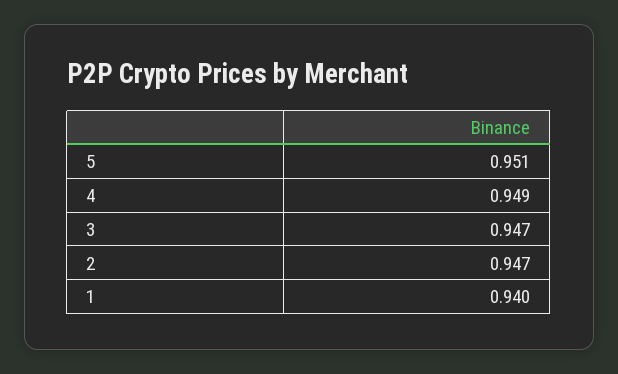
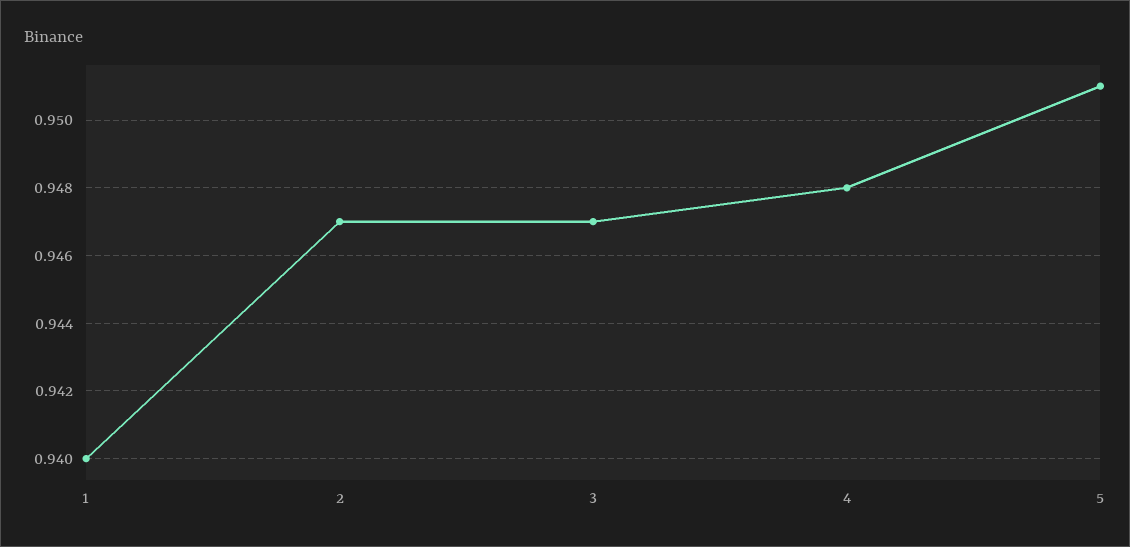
  {
    "5": 0.951,
-   "4": 0.949,
+   "4": 0.948,
    "3": 0.947,
    "2": 0.947,
    "1": 0.94
  }

